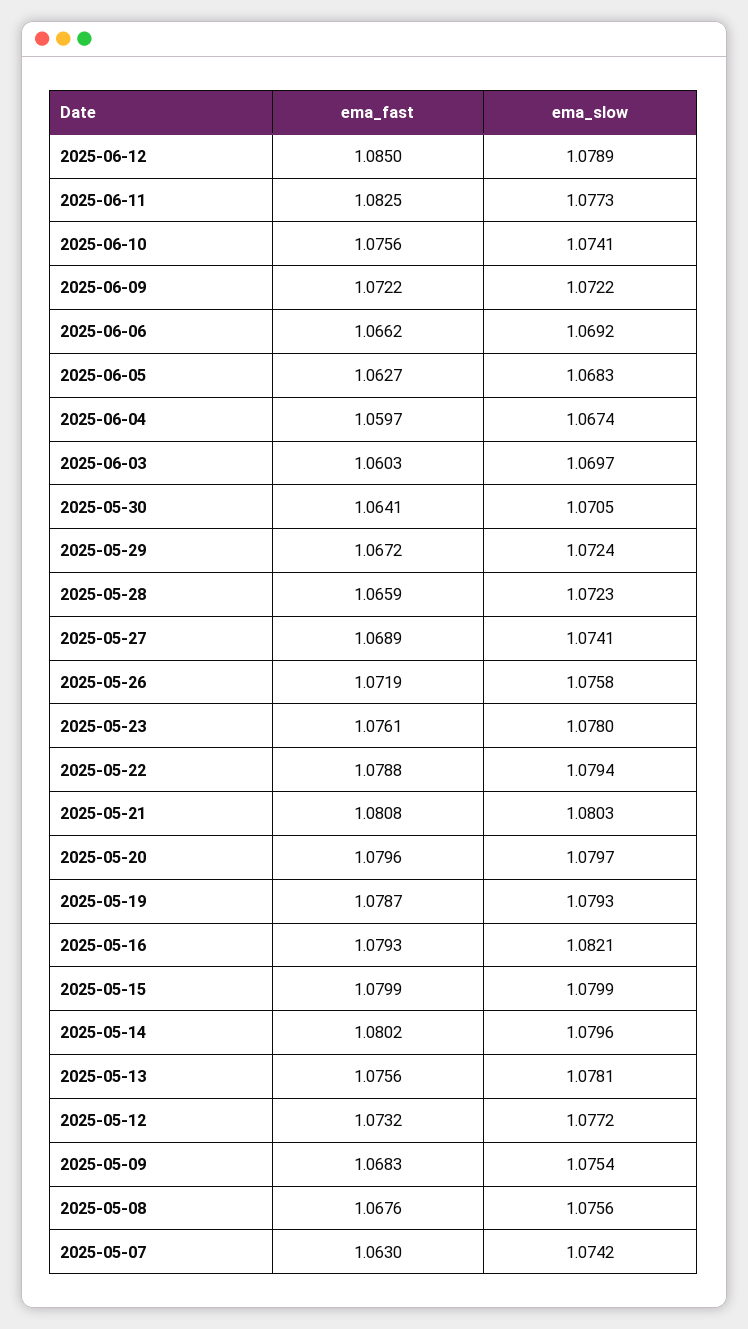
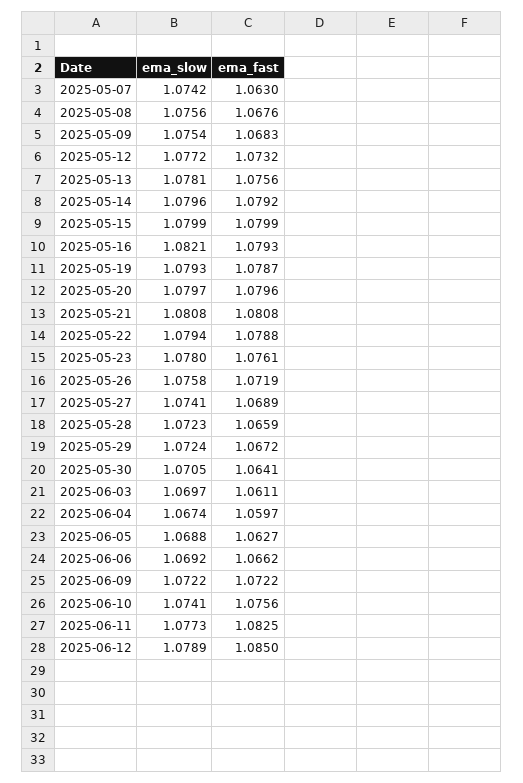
  {
    "ema_fast": {
      "2025-06-12": 1.085,
      "2025-06-11": 1.0825,
      "2025-06-10": 1.0756,
      "2025-06-09": 1.0722,
      "2025-06-06": 1.0662,
      "2025-06-05": 1.0627,
      "2025-06-04": 1.0597,
-     "2025-06-03": 1.0603,
+     "2025-06-03": 1.0611,
      "2025-05-30": 1.0641,
      "2025-05-29": 1.0672,
      "2025-05-28": 1.0659,
      "2025-05-27": 1.0689,
      "2025-05-26": 1.0719,
      "2025-05-23": 1.0761,
      "2025-05-22": 1.0788,
      "2025-05-21": 1.0808,
      "2025-05-20": 1.0796,
      "2025-05-19": 1.0787,
      "2025-05-16": 1.0793,
      "2025-05-15": 1.0799,
-     "2025-05-14": 1.0802,
+     "2025-05-14": 1.0792,
      "2025-05-13": 1.0756,
      "2025-05-12": 1.0732,
      "2025-05-09": 1.0683,
      "2025-05-08": 1.0676,
      "2025-05-07": 1.063
    },
    "ema_slow": {
      "2025-06-12": 1.0789,
      "2025-06-11": 1.0773,
      "2025-06-10": 1.0741,
      "2025-06-09": 1.0722,
      "2025-06-06": 1.0692,
-     "2025-06-05": 1.0683,
+     "2025-06-05": 1.0688,
      "2025-06-04": 1.0674,
      "2025-06-03": 1.0697,
      "2025-05-30": 1.0705,
      "2025-05-29": 1.0724,
      "2025-05-28": 1.0723,
      "2025-05-27": 1.0741,
      "2025-05-26": 1.0758,
      "2025-05-23": 1.078,
      "2025-05-22": 1.0794,
-     "2025-05-21": 1.0803,
+     "2025-05-21": 1.0808,
      "2025-05-20": 1.0797,
      "2025-05-19": 1.0793,
      "2025-05-16": 1.0821,
      "2025-05-15": 1.0799,
      "2025-05-14": 1.0796,
      "2025-05-13": 1.0781,
      "2025-05-12": 1.0772,
      "2025-05-09": 1.0754,
      "2025-05-08": 1.0756,
      "2025-05-07": 1.0742
    }
  }

